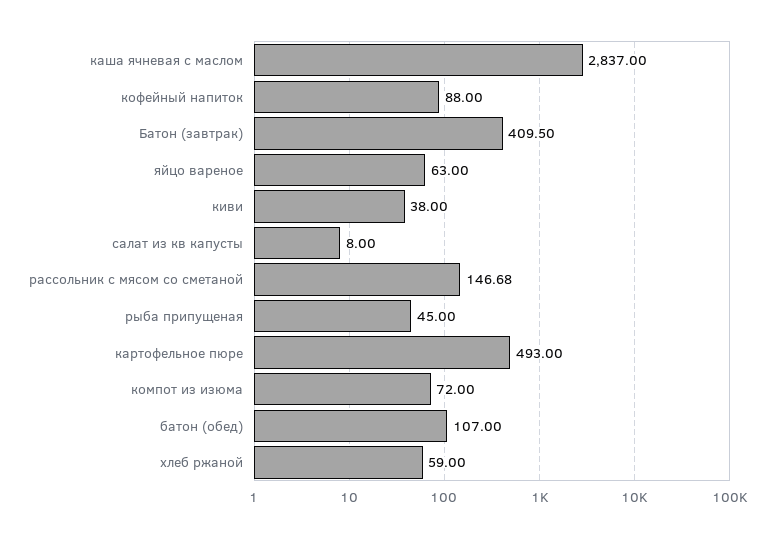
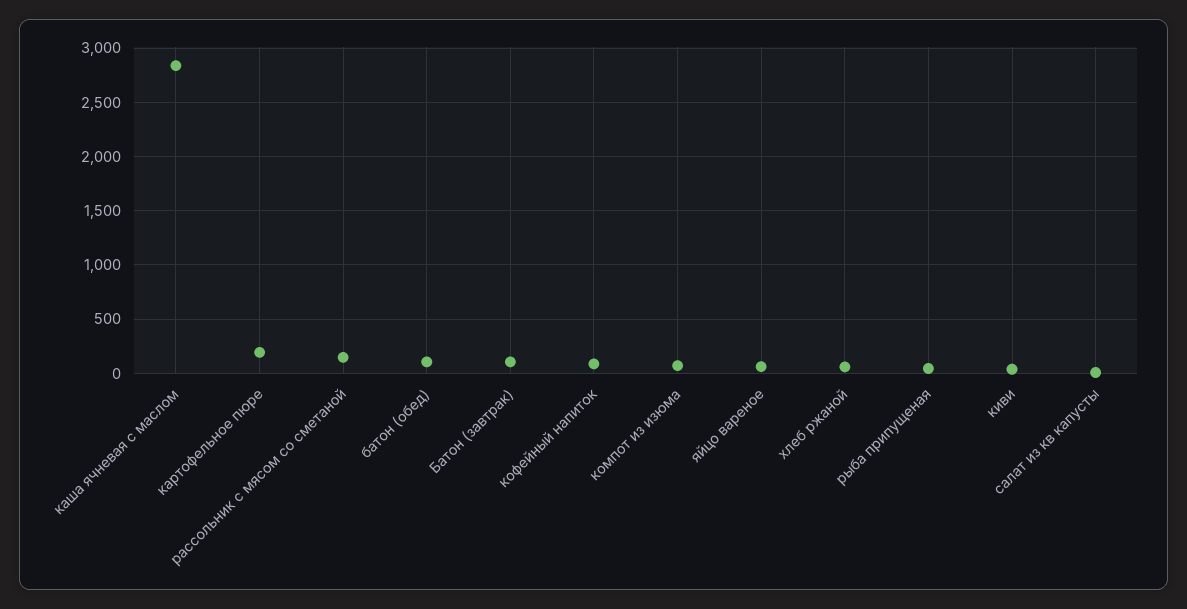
  {
    "каша ячневая с маслом": 2837,
    "кофейный напиток": 88,
-   "Батон (завтрак)": 409.5,
+   "Батон (завтрак)": 100,
    "яйцо вареное": 63,
    "киви": 38,
    "салат из кв капусты": 8,
    "рассольник с мясом со сметаной": 146.68,
    "рыба припущеная": 45,
-   "картофельное пюре": 493,
+   "картофельное пюре": 200,
    "компот из изюма": 72,
    "батон (обед)": 107,
    "хлеб ржаной": 59
  }

